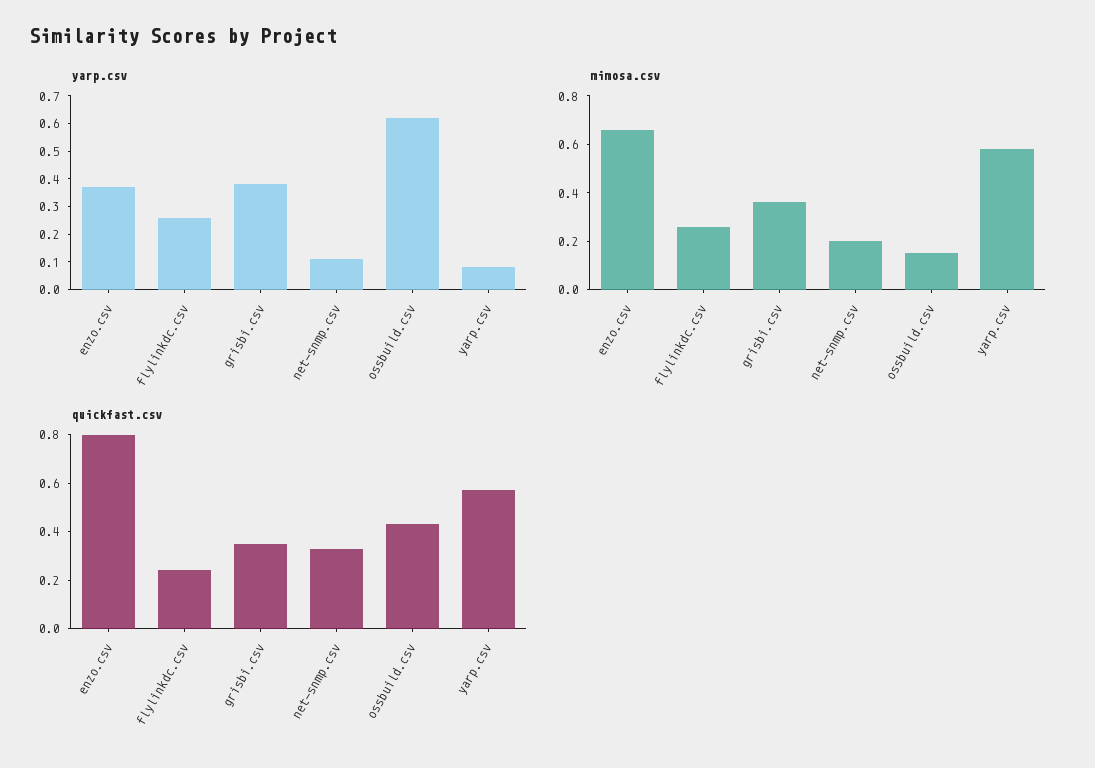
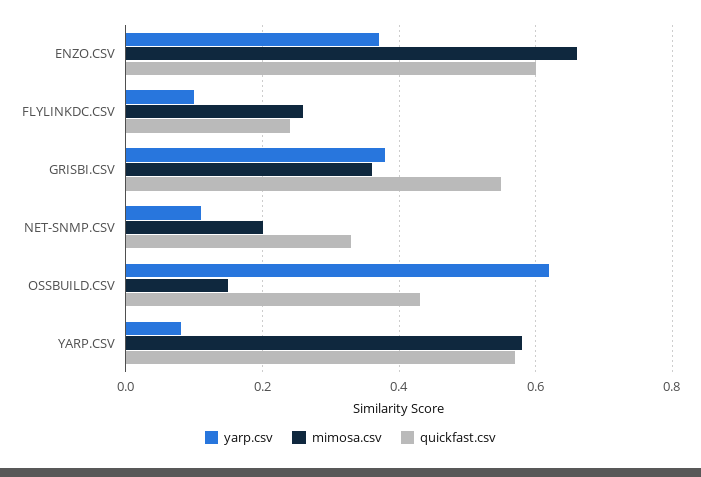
  {
    "yarp.csv": {
      "enzo.csv": 0.35,
-     "flylinkdc.csv": 0.25,
+     "flylinkdc.csv": 0.1,
      "grisbi.csv": 0.4,
      "net-snmp.csv": 0.1,
      "ossbuild.csv": 0.6,
      "yarp.csv": 0.1
    },
    "mimosa.csv": {
      "enzo.csv": 0.65,
      "flylinkdc.csv": 0.25,
      "grisbi.csv": 0.35,
      "net-snmp.csv": 0.2,
      "ossbuild.csv": 0.15,
      "yarp.csv": 0.6
    },
    "quickfast.csv": {
-     "enzo.csv": 0.8,
+     "enzo.csv": 0.6,
      "flylinkdc.csv": 0.25,
-     "grisbi.csv": 0.35,
+     "grisbi.csv": 0.55,
      "net-snmp.csv": 0.35,
      "ossbuild.csv": 0.45,
      "yarp.csv": 0.55
    }
  }

